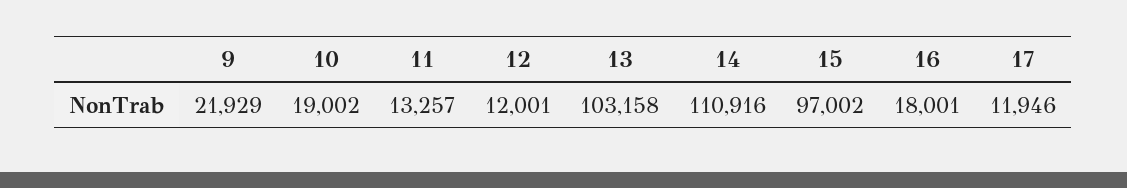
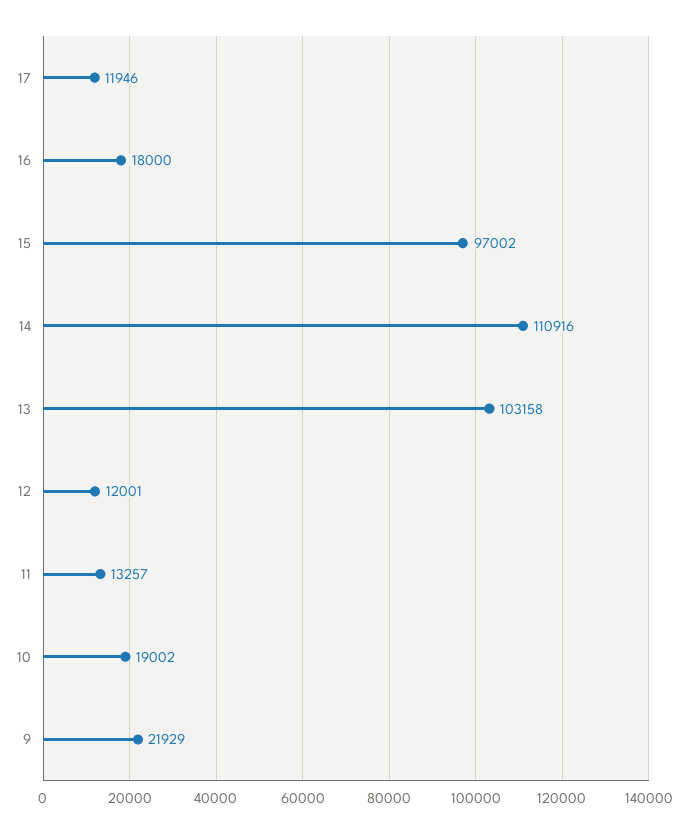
  {
    "9": 21929,
    "10": 19002,
    "11": 13257,
    "12": 12001,
    "13": 103158,
    "14": 110916,
    "15": 97002,
-   "16": 18001,
+   "16": 18000,
    "17": 11946
  }

